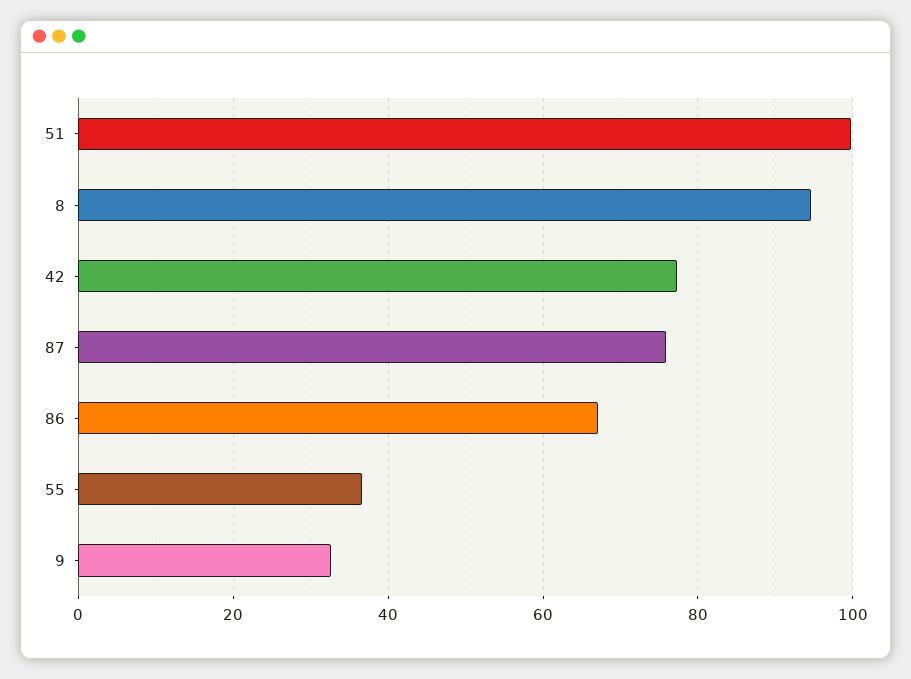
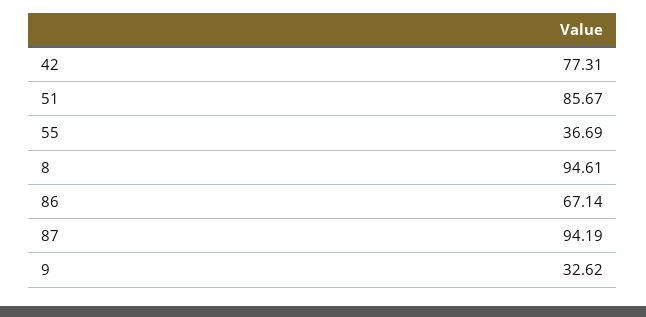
  {
-   "51": 100,
+   "51": 85.67,
    "8": 94.61,
    "42": 77.31,
-   "87": 76,
+   "87": 94.19,
    "86": 67.14,
    "55": 36.69,
    "9": 32.62
  }

